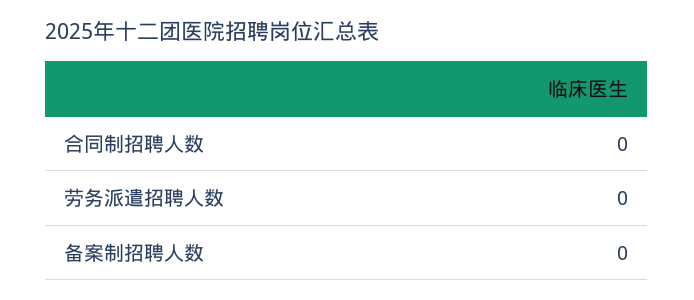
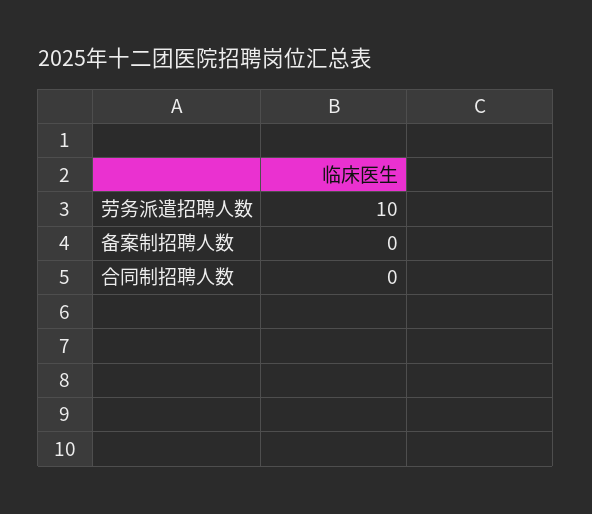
  {
    "合同制招聘人数": 0,
-   "劳务派遣招聘人数": 0,
+   "劳务派遣招聘人数": 10,
    "备案制招聘人数": 0
  }

